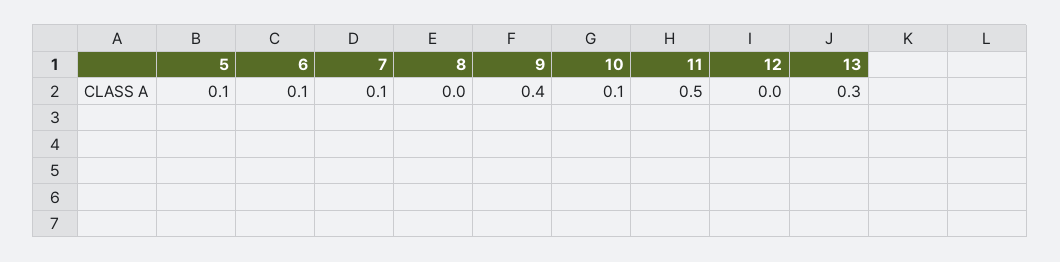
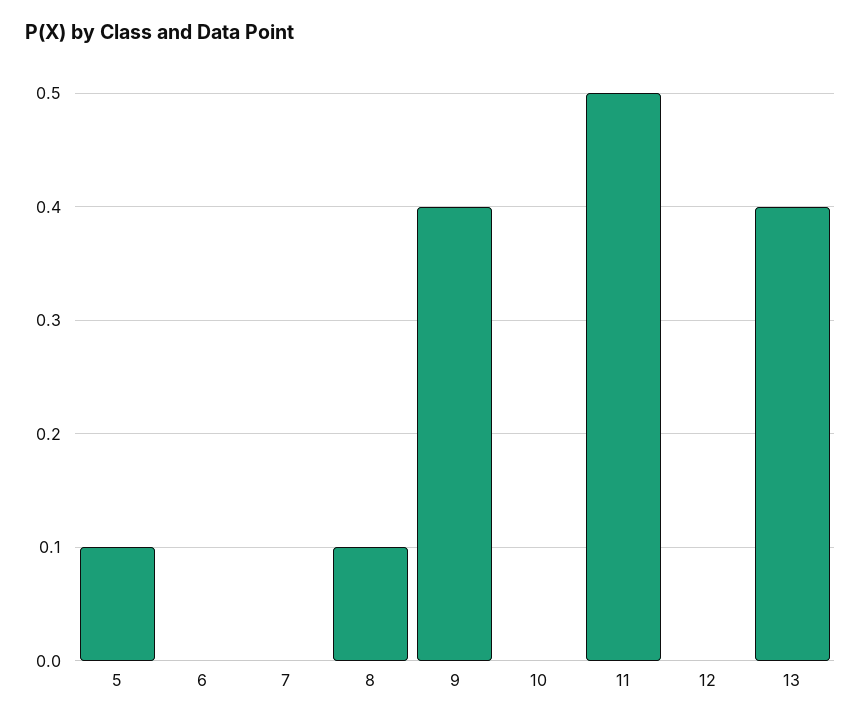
  {
    "5": 0.1,
-   "6": 0.1,
+   "6": 0,
-   "7": 0.1,
+   "7": 0,
-   "8": 0,
+   "8": 0.1,
    "9": 0.4,
-   "10": 0.1,
+   "10": 0,
    "11": 0.5,
    "12": 0,
-   "13": 0.3
+   "13": 0.4
  }

